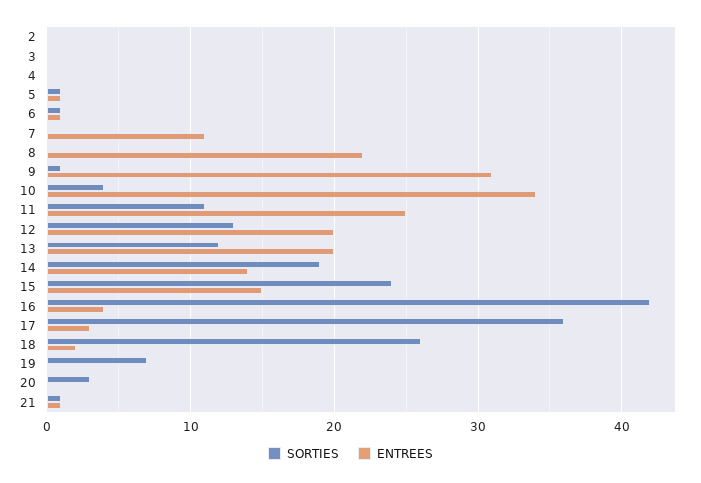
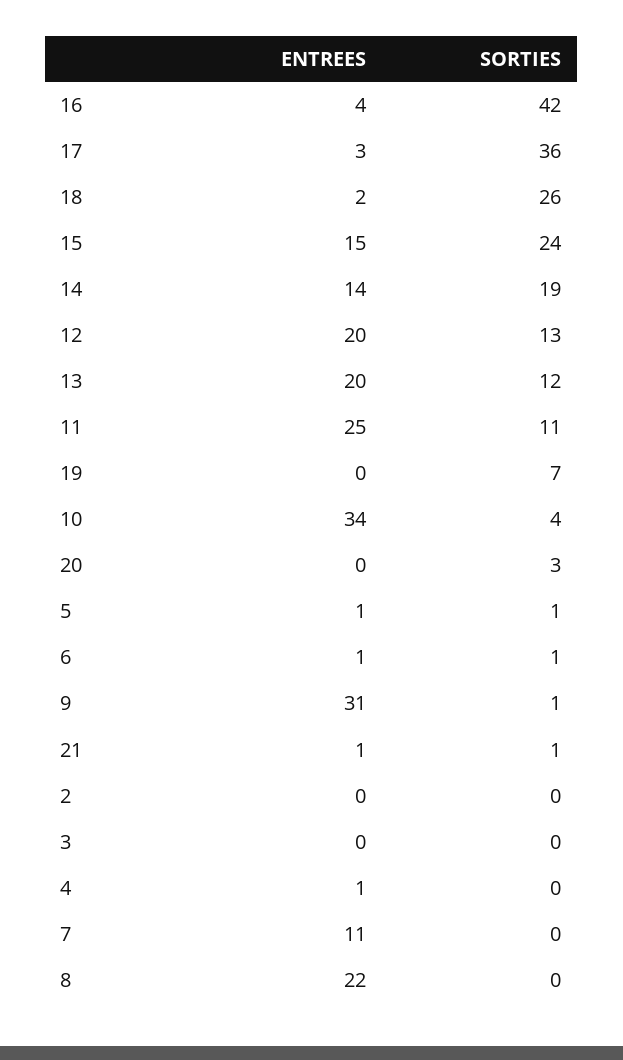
  {
    "SORTIES": {
      "2": 0,
      "3": 0,
      "4": 0,
      "5": 1,
      "6": 1,
      "7": 0,
      "8": 0,
      "9": 1,
      "10": 4,
      "11": 11,
      "12": 13,
      "13": 12,
      "14": 19,
      "15": 24,
      "16": 42,
      "17": 36,
      "18": 26,
      "19": 7,
      "20": 3,
      "21": 1
    },
    "ENTREES": {
      "2": 0,
      "3": 0,
-     "4": 0,
+     "4": 1,
      "5": 1,
      "6": 1,
      "7": 11,
      "8": 22,
      "9": 31,
      "10": 34,
      "11": 25,
      "12": 20,
      "13": 20,
      "14": 14,
      "15": 15,
      "16": 4,
      "17": 3,
      "18": 2,
      "19": 0,
      "20": 0,
      "21": 1
    }
  }

